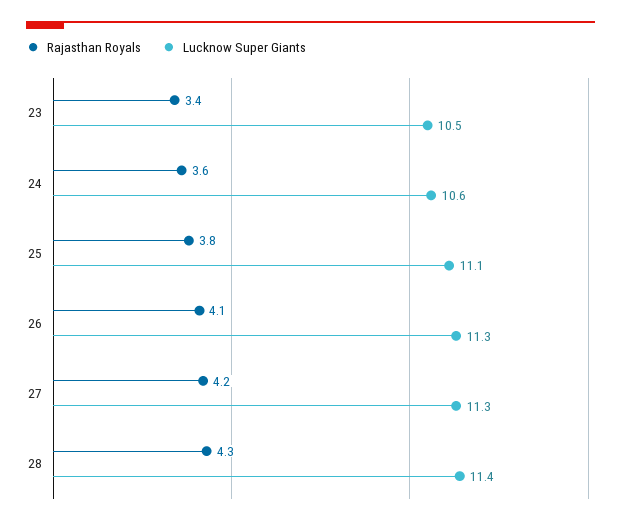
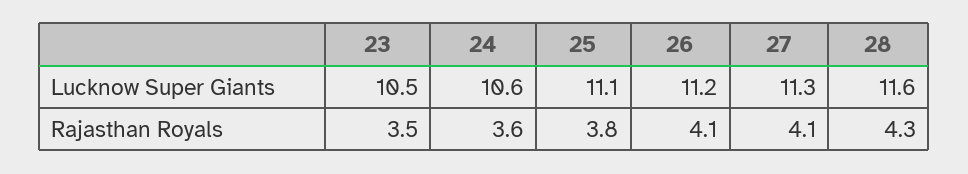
  {
    "Rajasthan Royals": {
-     "23": 3.4,
+     "23": 3.5,
      "24": 3.6,
      "25": 3.8,
      "26": 4.1,
-     "27": 4.2,
+     "27": 4.1,
      "28": 4.3
    },
    "Lucknow Super Giants": {
      "23": 10.5,
      "24": 10.6,
      "25": 11.1,
-     "26": 11.3,
+     "26": 11.2,
      "27": 11.3,
-     "28": 11.4
+     "28": 11.6
    }
  }

